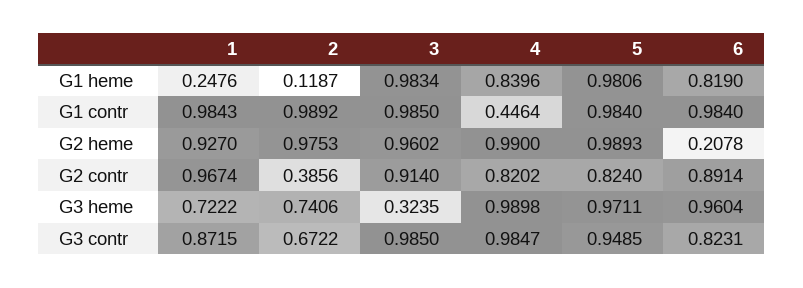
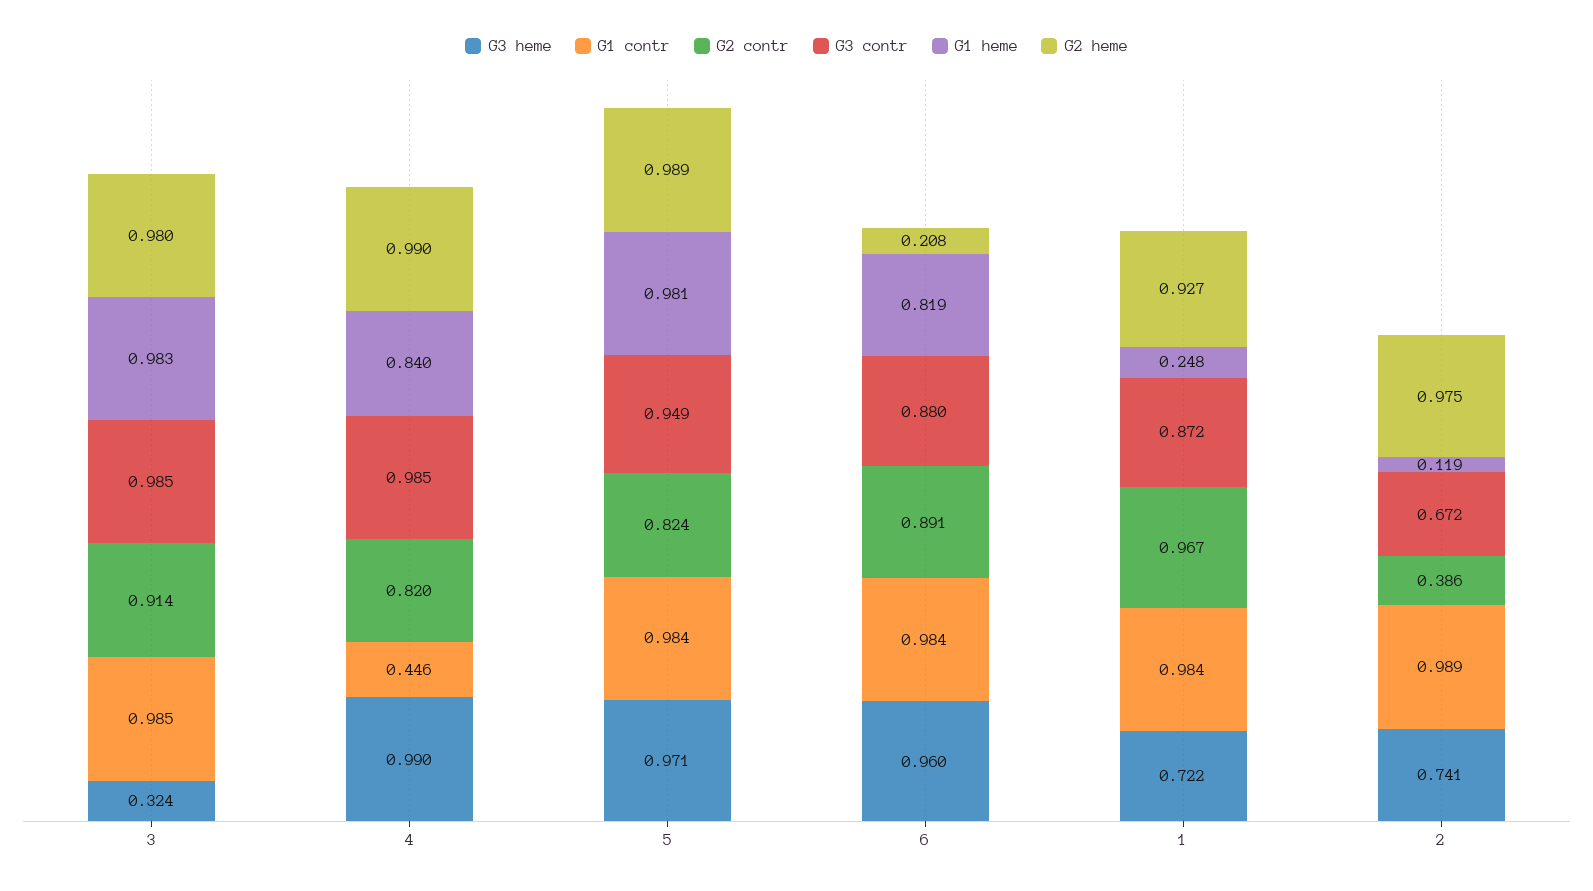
  {
    "G1 heme": {
      "1": 0.2476,
      "2": 0.1187,
      "3": 0.9834,
      "4": 0.8396,
      "5": 0.9806,
      "6": 0.819
    },
    "G1 contr": {
      "1": 0.9843,
      "2": 0.9892,
      "3": 0.985,
      "4": 0.4464,
      "5": 0.984,
      "6": 0.984
    },
    "G2 heme": {
      "1": 0.927,
      "2": 0.9753,
-     "3": 0.9602,
+     "3": 0.98,
      "4": 0.99,
      "5": 0.9893,
      "6": 0.2078
    },
    "G2 contr": {
      "1": 0.9674,
      "2": 0.3856,
      "3": 0.914,
      "4": 0.8202,
      "5": 0.824,
      "6": 0.8914
    },
    "G3 heme": {
      "1": 0.7222,
      "2": 0.7406,
      "3": 0.3235,
      "4": 0.9898,
      "5": 0.9711,
      "6": 0.9604
    },
    "G3 contr": {
      "1": 0.8715,
      "2": 0.6722,
      "3": 0.985,
      "4": 0.9847,
      "5": 0.9485,
-     "6": 0.8231
+     "6": 0.88
    }
  }

